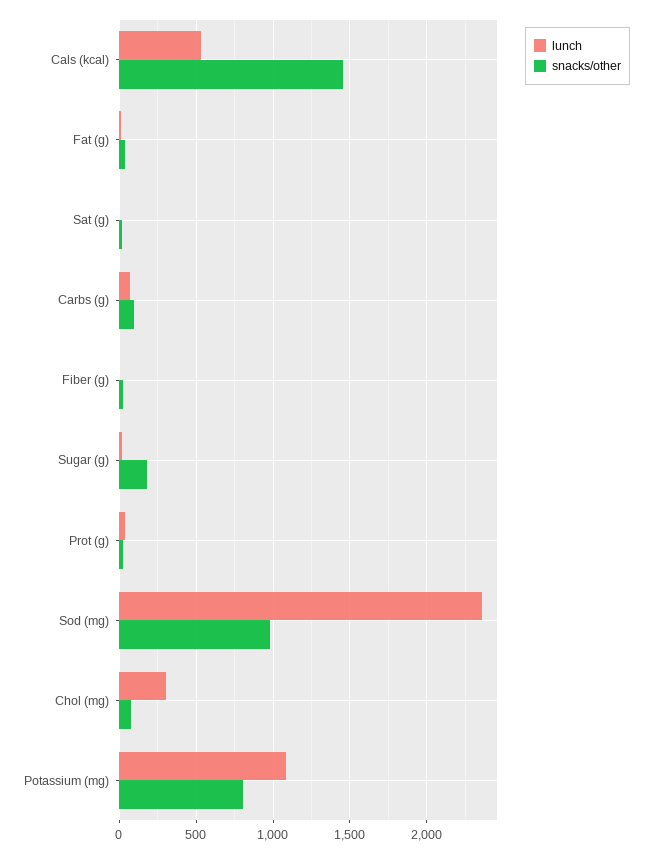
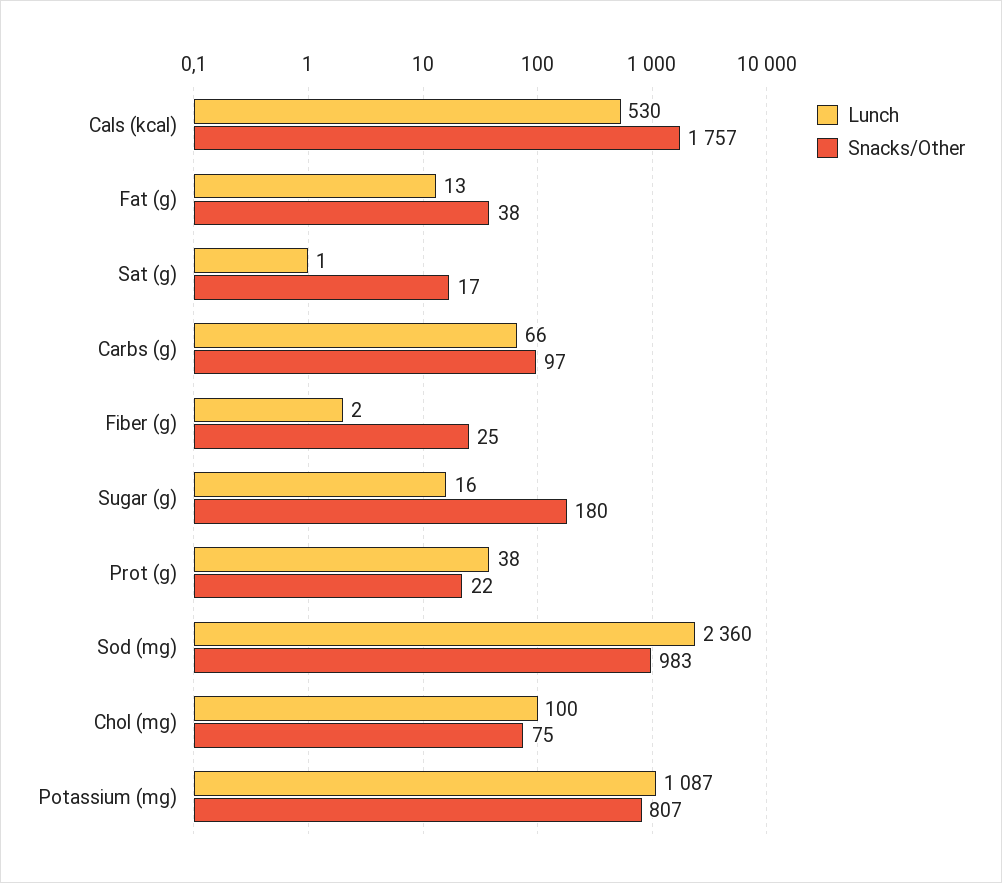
  {
    "lunch": {
      "Cals (kcal)": 530,
      "Fat (g)": 13,
      "Sat (g)": 1,
      "Carbs (g)": 66,
      "Fiber (g)": 2,
      "Sugar (g)": 16,
      "Prot (g)": 38,
      "Sod (mg)": 2360,
-     "Chol (mg)": 300,
+     "Chol (mg)": 100,
      "Potassium (mg)": 1087
    },
    "snacks/other": {
-     "Cals (kcal)": 1450,
+     "Cals (kcal)": 1757,
      "Fat (g)": 38,
      "Sat (g)": 17,
      "Carbs (g)": 97,
      "Fiber (g)": 25,
      "Sugar (g)": 180,
      "Prot (g)": 22,
      "Sod (mg)": 983,
      "Chol (mg)": 75,
      "Potassium (mg)": 807
    }
  }

